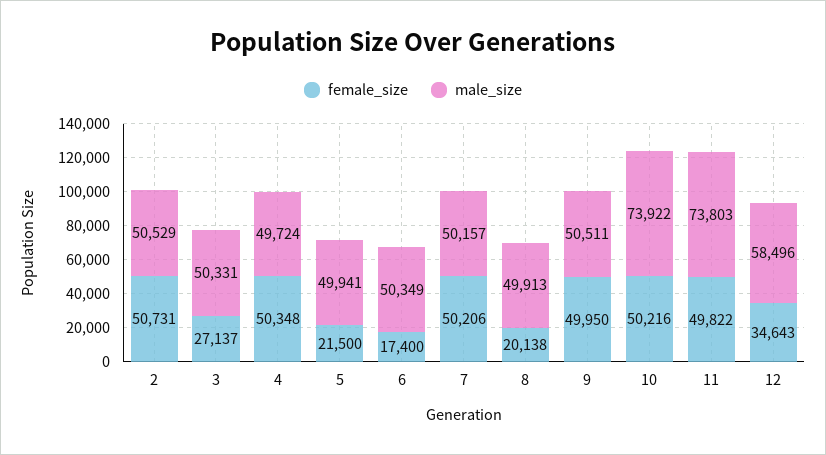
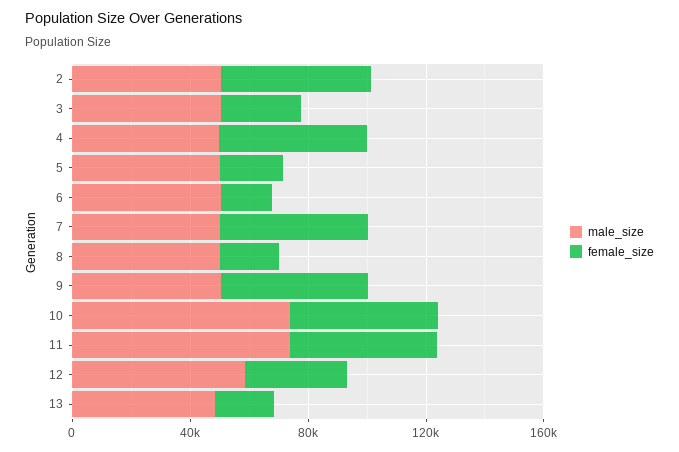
  {
    "female_size": {
      "2": 50731,
      "3": 27137,
      "4": 50348,
      "5": 21500,
      "6": 17400,
      "7": 50206,
      "8": 20138,
      "9": 49950,
      "10": 50216,
      "11": 49822,
-     "12": 34643
+     "12": 34643,
+     "13": 20000
    },
    "male_size": {
      "2": 50529,
      "3": 50331,
      "4": 49724,
      "5": 49941,
      "6": 50349,
      "7": 50157,
      "8": 49913,
      "9": 50511,
      "10": 73922,
      "11": 73803,
-     "12": 58496
+     "12": 58496,
+     "13": 50000
    }
  }

